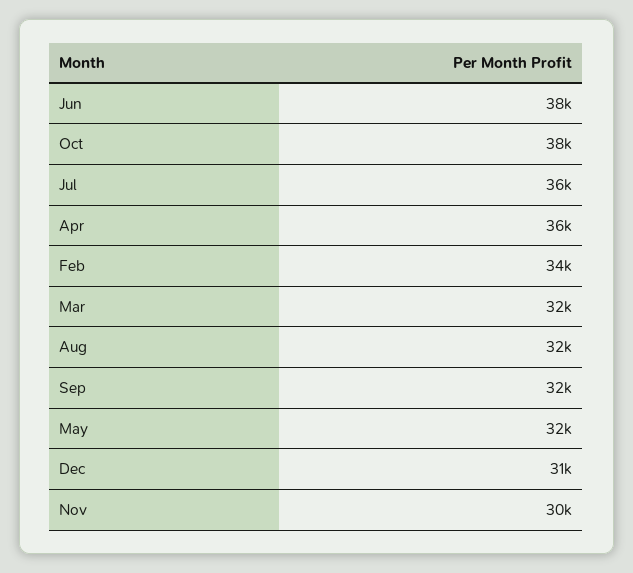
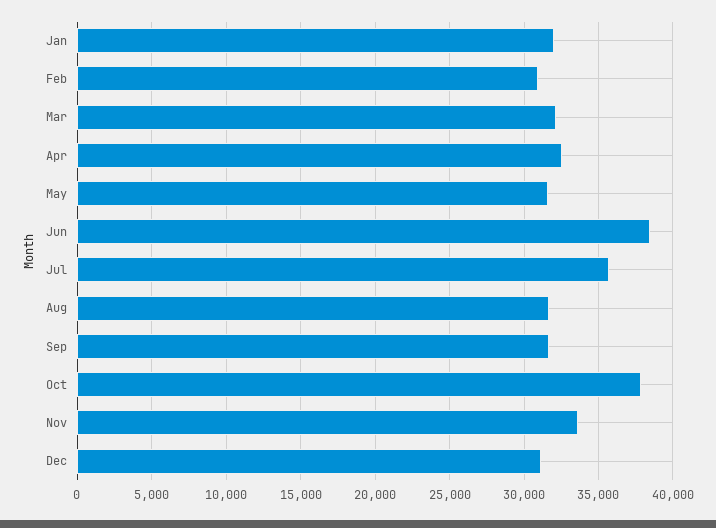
  {
    "Jun": 38000,
    "Oct": 38000,
    "Jul": 36000,
-   "Apr": 36000,
+   "Apr": 32500,
-   "Feb": 34000,
+   "Feb": 31000,
    "Mar": 32000,
    "Aug": 32000,
    "Sep": 32000,
    "May": 32000,
    "Dec": 31000,
-   "Nov": 30000
+   "Nov": 33500,
+   "Jan": 32000
  }

